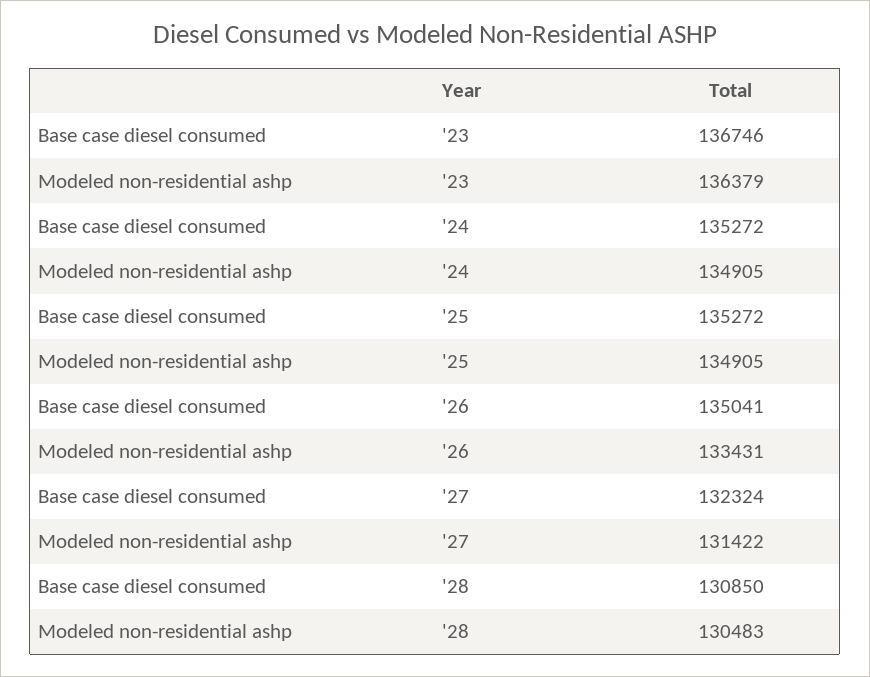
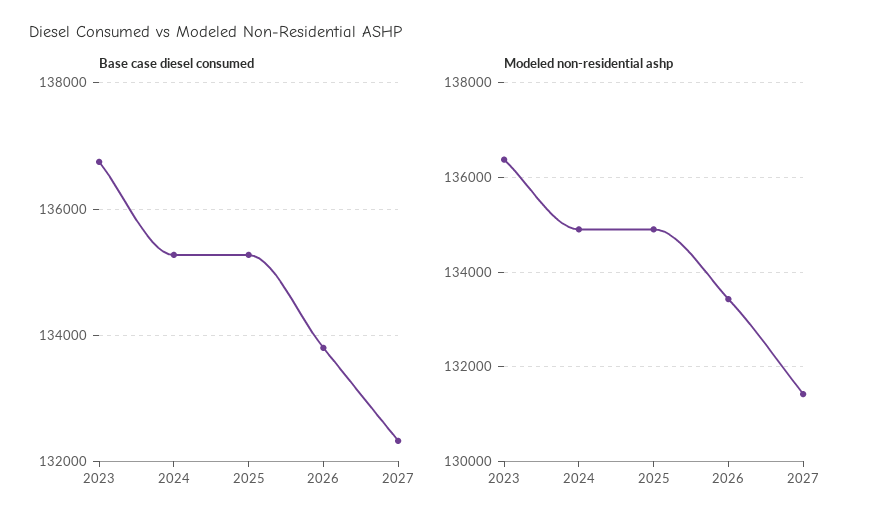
  {
    "Base case diesel consumed": {
      "'23": 136746,
      "'24": 135272,
      "'25": 135272,
-     "'26": 135041,
+     "'26": 133800,
-     "'27": 132324,
+     "'27": 132324
-     "'28": 130850
    },
    "Modeled non-residential ashp": {
      "'23": 136379,
      "'24": 134905,
      "'25": 134905,
      "'26": 133431,
-     "'27": 131422,
+     "'27": 131422
-     "'28": 130483
    }
  }

